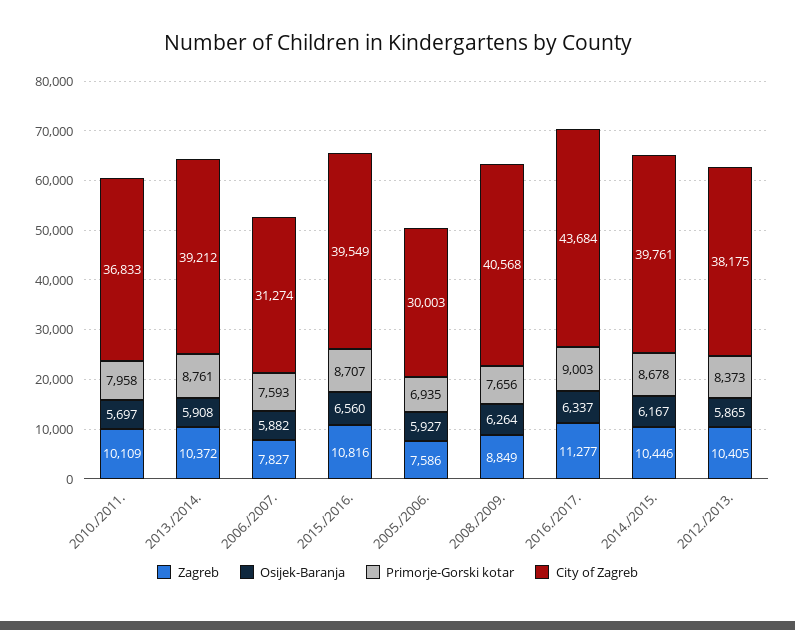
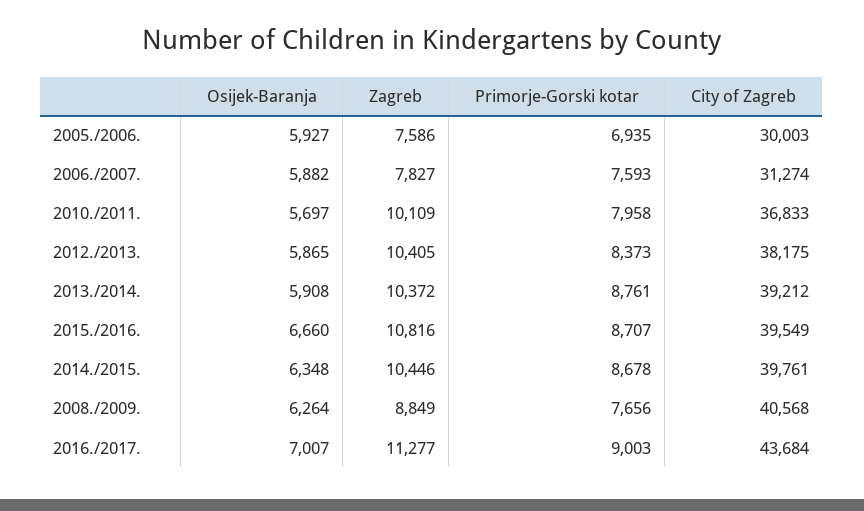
  {
    "Zagreb": {
      "2010./2011.": 10109,
      "2013./2014.": 10372,
      "2006./2007.": 7827,
      "2015./2016.": 10816,
      "2005./2006.": 7586,
      "2008./2009.": 8849,
      "2016./2017.": 11277,
      "2014./2015.": 10446,
      "2012./2013.": 10405
    },
    "Osijek-Baranja": {
      "2010./2011.": 5697,
      "2013./2014.": 5908,
      "2006./2007.": 5882,
-     "2015./2016.": 6560,
+     "2015./2016.": 6660,
      "2005./2006.": 5927,
      "2008./2009.": 6264,
-     "2016./2017.": 6337,
+     "2016./2017.": 7007,
-     "2014./2015.": 6167,
+     "2014./2015.": 6348,
      "2012./2013.": 5865
    },
    "Primorje-Gorski kotar": {
      "2010./2011.": 7958,
      "2013./2014.": 8761,
      "2006./2007.": 7593,
      "2015./2016.": 8707,
      "2005./2006.": 6935,
      "2008./2009.": 7656,
      "2016./2017.": 9003,
      "2014./2015.": 8678,
      "2012./2013.": 8373
    },
    "City of Zagreb": {
      "2010./2011.": 36833,
      "2013./2014.": 39212,
      "2006./2007.": 31274,
      "2015./2016.": 39549,
      "2005./2006.": 30003,
      "2008./2009.": 40568,
      "2016./2017.": 43684,
      "2014./2015.": 39761,
      "2012./2013.": 38175
    }
  }

